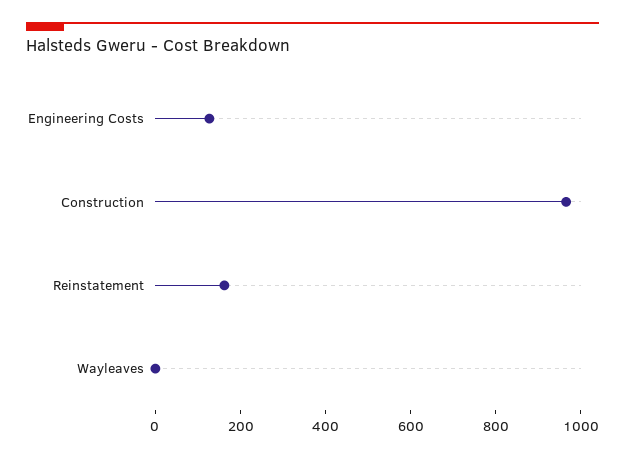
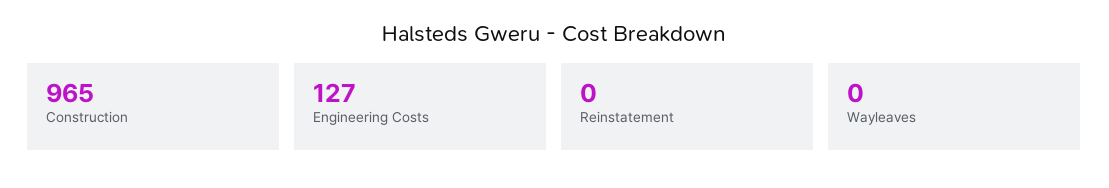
  {
    "Engineering Costs": 127,
    "Construction": 965,
-   "Reinstatement": 150,
+   "Reinstatement": 0,
    "Wayleaves": 0
  }

